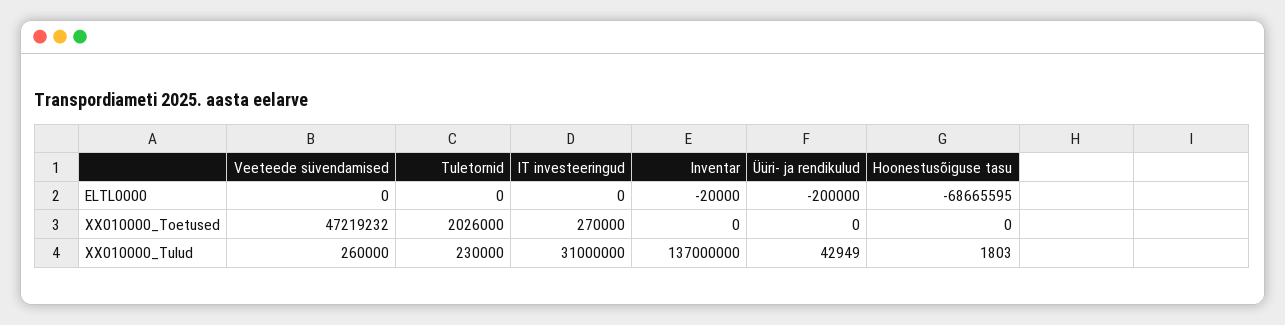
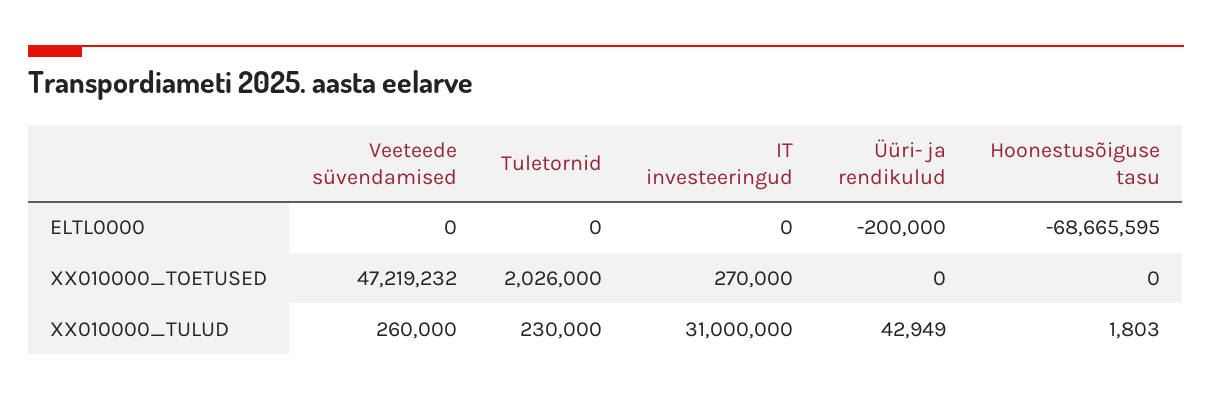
  {
    "Veeteede süvendamised": {
      "ELTL0000": 0,
      "XX010000_Toetused": 47219232,
      "XX010000_Tulud": 260000
    },
    "Tuletornid": {
      "ELTL0000": 0,
      "XX010000_Toetused": 2026000,
      "XX010000_Tulud": 230000
    },
    "IT investeeringud": {
      "ELTL0000": 0,
      "XX010000_Toetused": 270000,
      "XX010000_Tulud": 31000000
    },
-   "Inventar": {
-     "ELTL0000": -20000,
-     "XX010000_Toetused": 0,
-     "XX010000_Tulud": 137000000
-   },
    "Üüri- ja rendikulud": {
      "ELTL0000": -200000,
      "XX010000_Toetused": 0,
      "XX010000_Tulud": 42949
    },
    "Hoonestusõiguse tasu": {
      "ELTL0000": -68665595,
      "XX010000_Toetused": 0,
      "XX010000_Tulud": 1803
    }
  }

